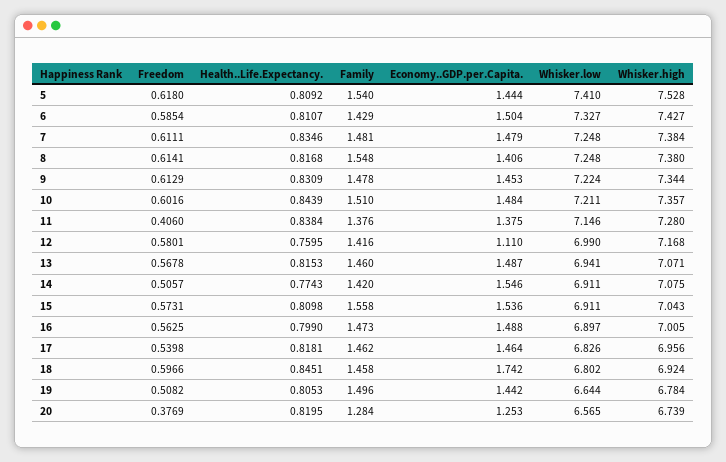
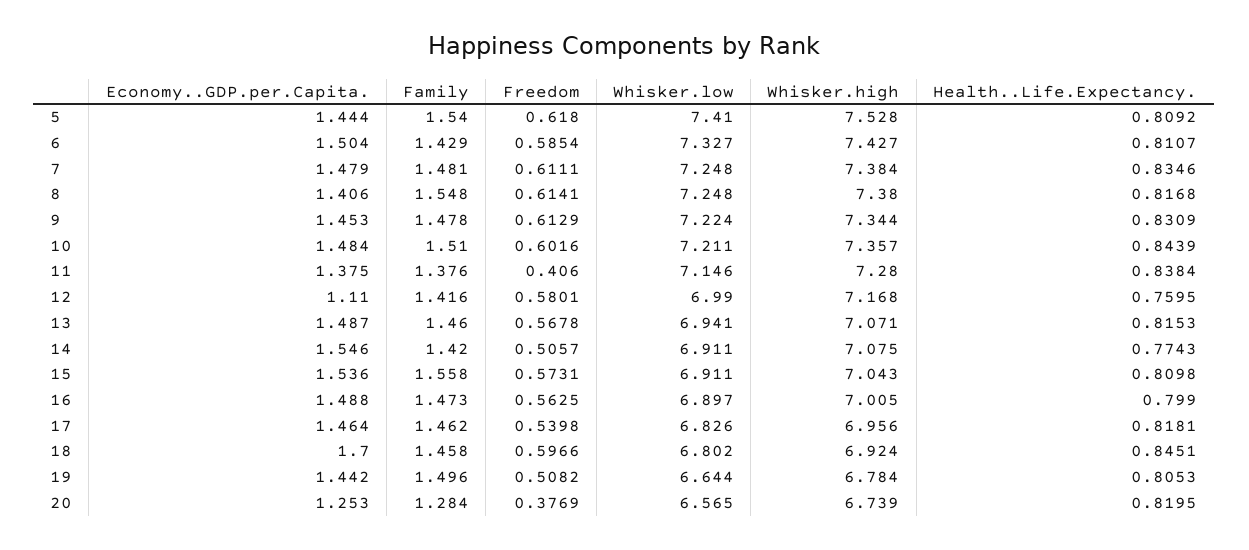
  {
    "Freedom": {
      "5": 0.618,
      "6": 0.5854,
      "7": 0.6111,
      "8": 0.6141,
      "9": 0.6129,
      "10": 0.6016,
      "11": 0.406,
      "12": 0.5801,
      "13": 0.5678,
      "14": 0.5057,
      "15": 0.5731,
      "16": 0.5625,
      "17": 0.5398,
      "18": 0.5966,
      "19": 0.5082,
      "20": 0.3769
    },
    "Health..Life.Expectancy.": {
      "5": 0.8092,
      "6": 0.8107,
      "7": 0.8346,
      "8": 0.8168,
      "9": 0.8309,
      "10": 0.8439,
      "11": 0.8384,
      "12": 0.7595,
      "13": 0.8153,
      "14": 0.7743,
      "15": 0.8098,
      "16": 0.799,
      "17": 0.8181,
      "18": 0.8451,
      "19": 0.8053,
      "20": 0.8195
    },
    "Family": {
      "5": 1.54,
      "6": 1.429,
      "7": 1.481,
      "8": 1.548,
      "9": 1.478,
      "10": 1.51,
      "11": 1.376,
      "12": 1.416,
      "13": 1.46,
      "14": 1.42,
      "15": 1.558,
      "16": 1.473,
      "17": 1.462,
      "18": 1.458,
      "19": 1.496,
      "20": 1.284
    },
    "Economy..GDP.per.Capita.": {
      "5": 1.444,
      "6": 1.504,
      "7": 1.479,
      "8": 1.406,
      "9": 1.453,
      "10": 1.484,
      "11": 1.375,
      "12": 1.11,
      "13": 1.487,
      "14": 1.546,
      "15": 1.536,
      "16": 1.488,
      "17": 1.464,
-     "18": 1.742,
+     "18": 1.7,
      "19": 1.442,
      "20": 1.253
    },
    "Whisker.low": {
      "5": 7.41,
      "6": 7.327,
      "7": 7.248,
      "8": 7.248,
      "9": 7.224,
      "10": 7.211,
      "11": 7.146,
      "12": 6.99,
      "13": 6.941,
      "14": 6.911,
      "15": 6.911,
      "16": 6.897,
      "17": 6.826,
      "18": 6.802,
      "19": 6.644,
      "20": 6.565
    },
    "Whisker.high": {
      "5": 7.528,
      "6": 7.427,
      "7": 7.384,
      "8": 7.38,
      "9": 7.344,
      "10": 7.357,
      "11": 7.28,
      "12": 7.168,
      "13": 7.071,
      "14": 7.075,
      "15": 7.043,
      "16": 7.005,
      "17": 6.956,
      "18": 6.924,
      "19": 6.784,
      "20": 6.739
    }
  }

